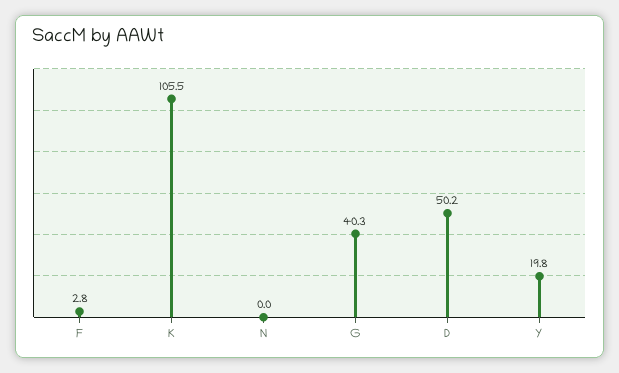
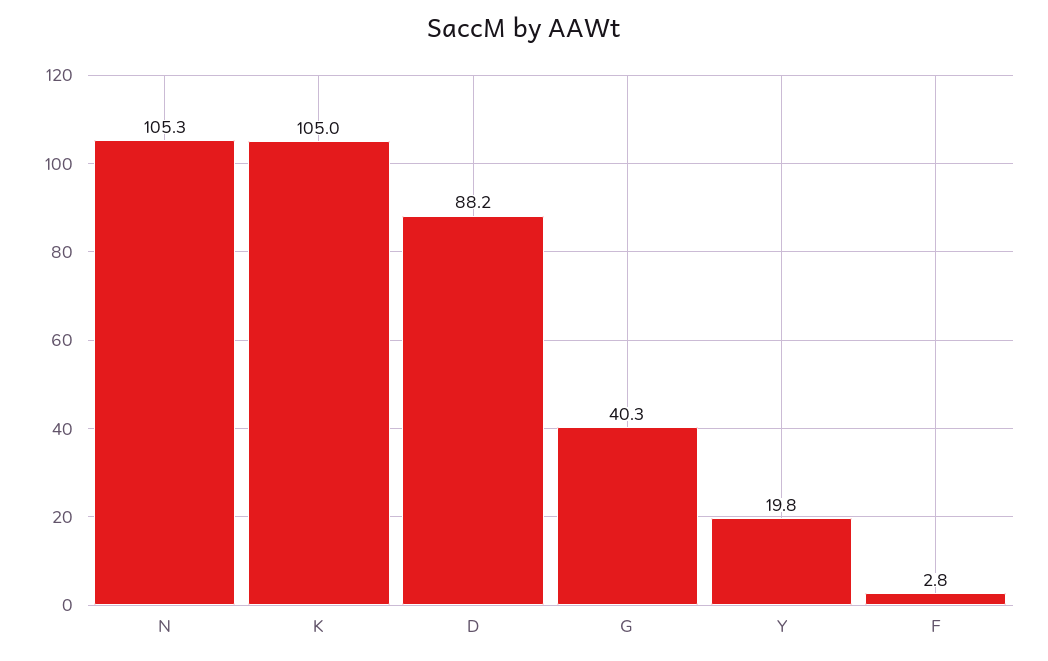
  {
    "F": 2.8,
-   "K": 105.5,
+   "K": 105,
-   "N": 0,
+   "N": 105.3,
    "G": 40.3,
-   "D": 50.2,
+   "D": 88.2,
    "Y": 19.8
  }

